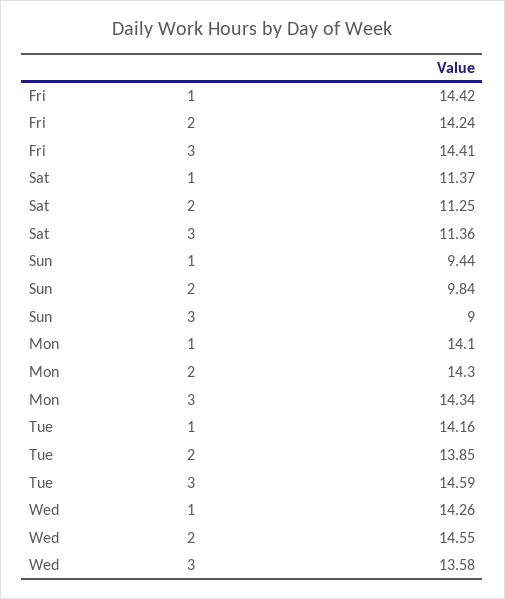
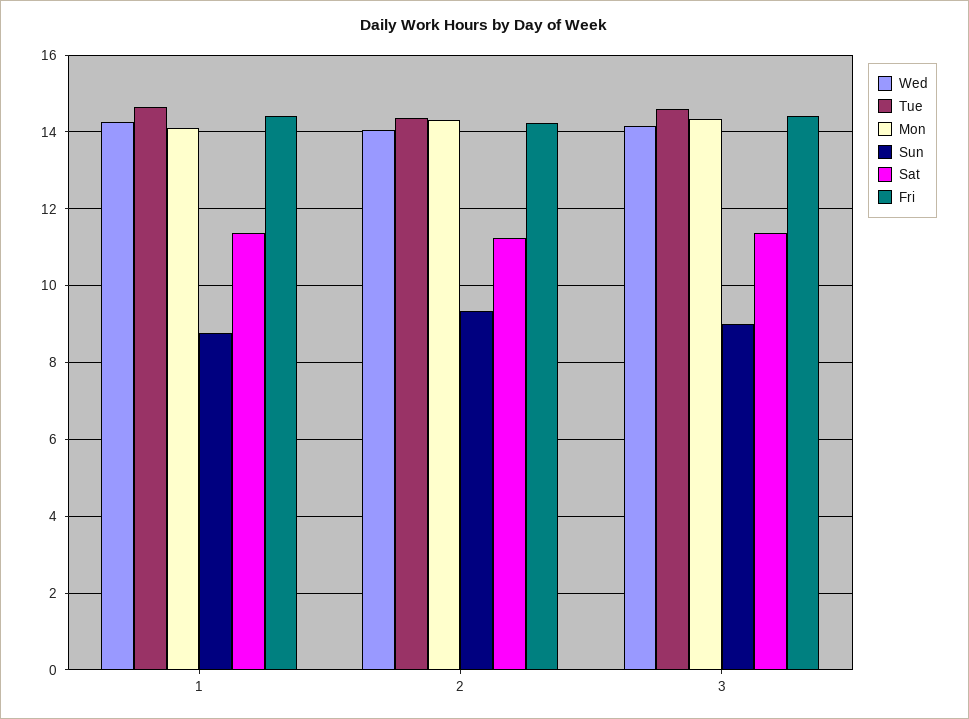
  {
    "Fri": {
      "1": 14.42,
      "2": 14.24,
      "3": 14.41
    },
    "Sat": {
      "1": 11.37,
      "2": 11.25,
      "3": 11.36
    },
    "Sun": {
-     "1": 9.44,
+     "1": 8.8,
-     "2": 9.84,
+     "2": 9.4,
      "3": 9
    },
    "Mon": {
      "1": 14.1,
      "2": 14.3,
      "3": 14.34
    },
    "Tue": {
-     "1": 14.16,
+     "1": 14.6,
-     "2": 13.85,
+     "2": 14.4,
      "3": 14.59
    },
    "Wed": {
      "1": 14.26,
-     "2": 14.55,
+     "2": 14,
-     "3": 13.58
+     "3": 14.2
    }
  }

